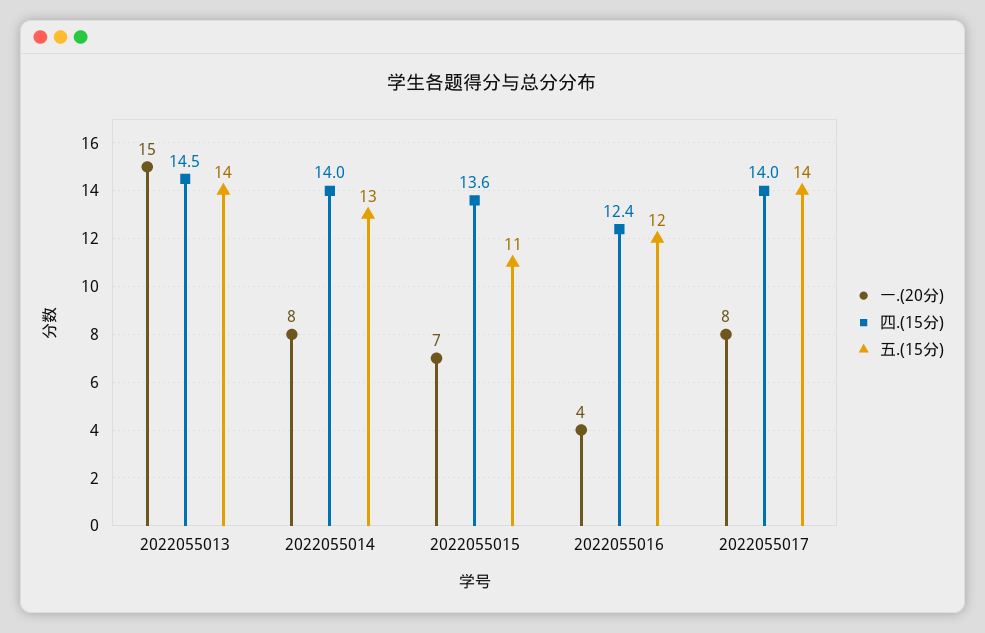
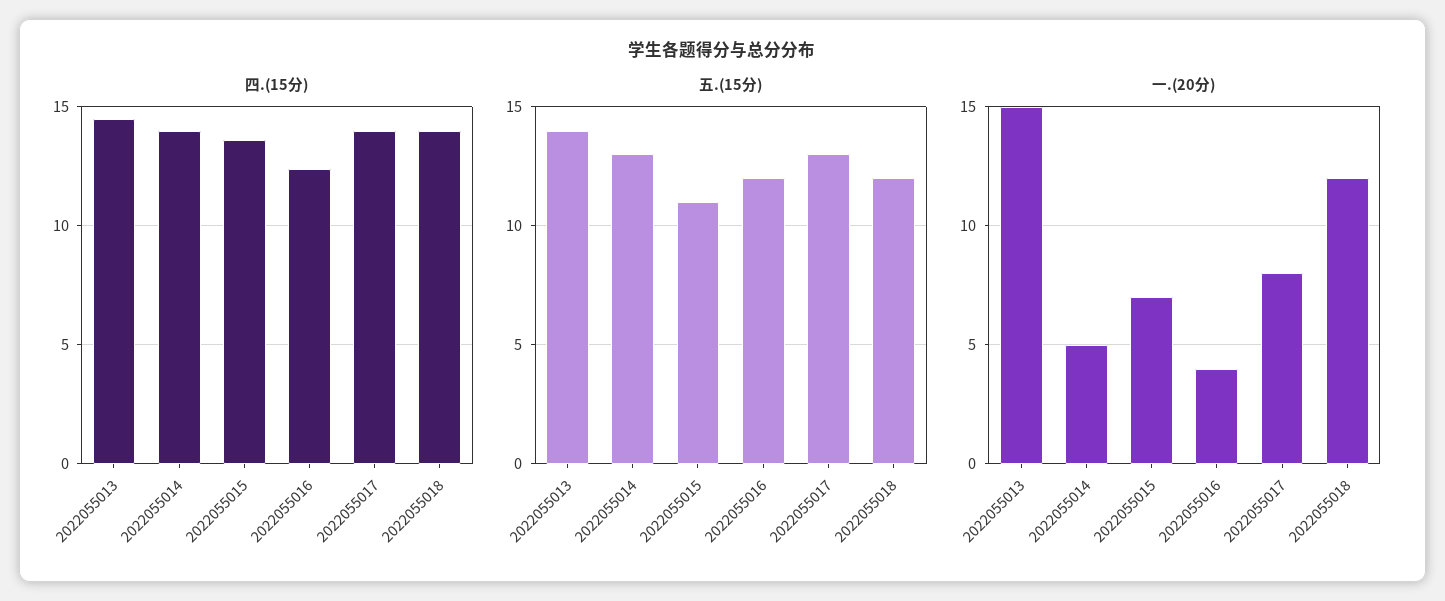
  {
    "一.(20分)": {
      "2022055013": 15,
-     "2022055014": 8,
+     "2022055014": 5,
      "2022055015": 7,
      "2022055016": 4,
-     "2022055017": 8
+     "2022055017": 8,
+     "2022055018": 12
    },
    "四.(15分)": {
      "2022055013": 14.5,
      "2022055014": 14,
      "2022055015": 13.6,
      "2022055016": 12.4,
-     "2022055017": 14
+     "2022055017": 14,
+     "2022055018": 14
    },
    "五.(15分)": {
      "2022055013": 14,
      "2022055014": 13,
      "2022055015": 11,
      "2022055016": 12,
-     "2022055017": 14
+     "2022055017": 13,
+     "2022055018": 12
    }
  }

